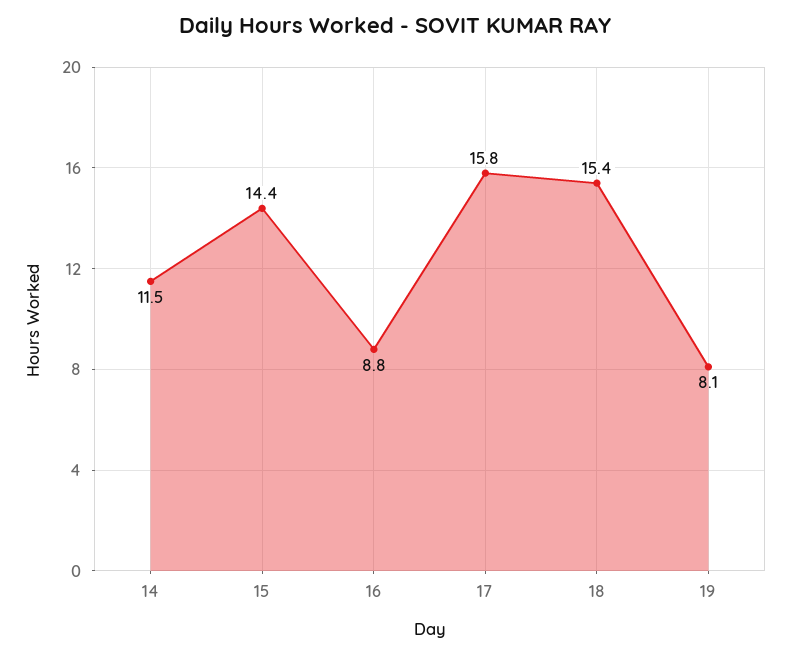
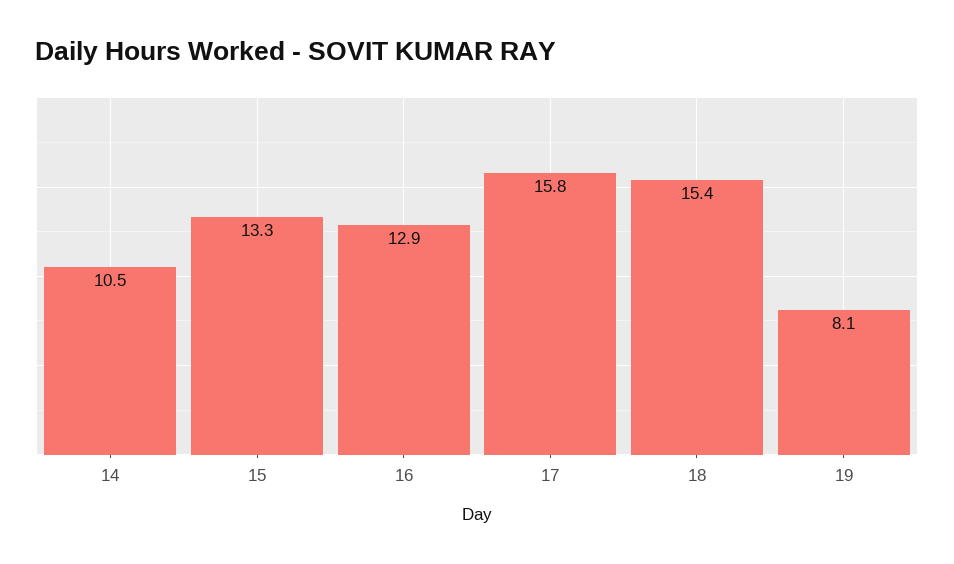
  {
-   "14": 11.5,
+   "14": 10.5,
-   "15": 14.4,
+   "15": 13.3,
-   "16": 8.8,
+   "16": 12.9,
    "17": 15.8,
    "18": 15.4,
    "19": 8.1
  }

